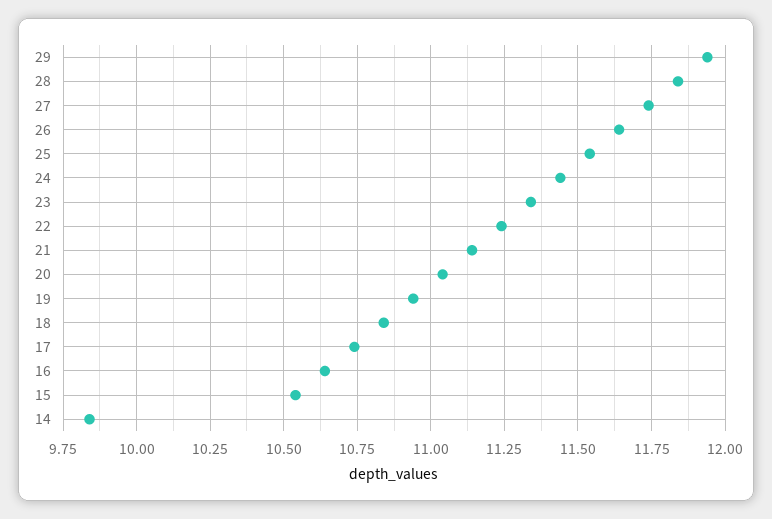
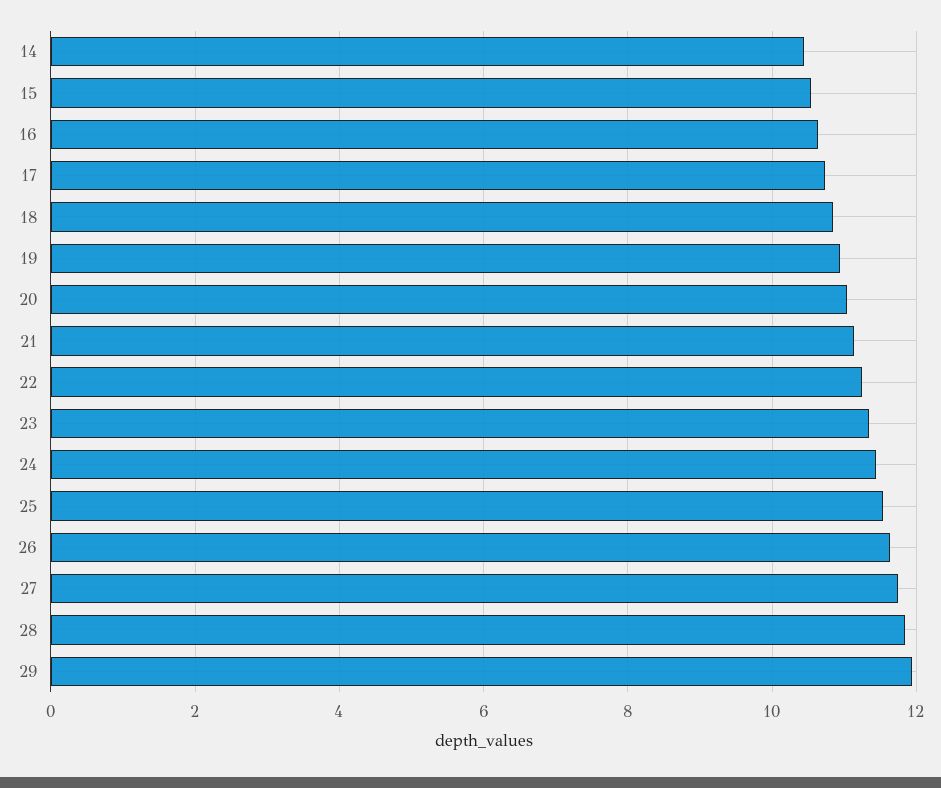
  {
    "29": 11.95,
    "28": 11.85,
    "27": 11.75,
    "26": 11.65,
    "25": 11.55,
    "24": 11.45,
    "23": 11.35,
    "22": 11.25,
    "21": 11.15,
    "20": 11.05,
    "19": 10.95,
    "18": 10.85,
    "17": 10.75,
    "16": 10.65,
    "15": 10.55,
-   "14": 9.85
+   "14": 10.4
  }

